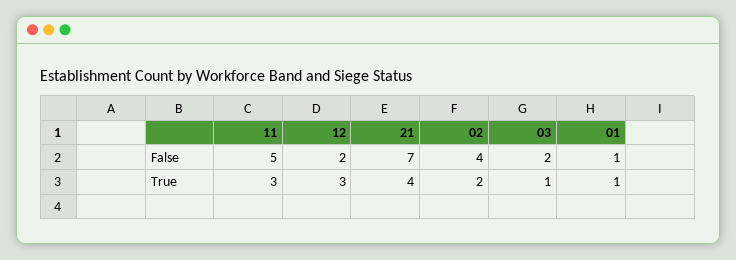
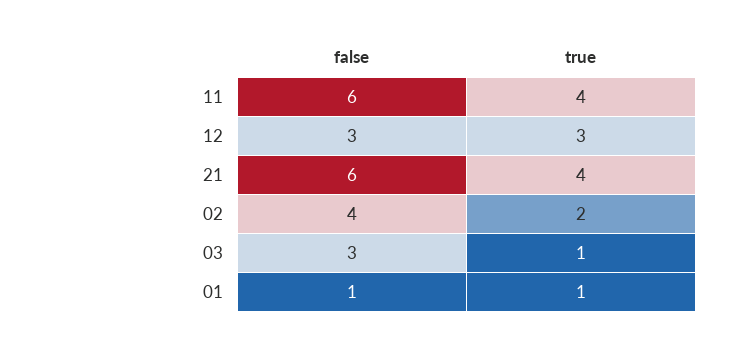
  {
    "11": {
-     "False": 5,
+     "False": 6,
-     "True": 3
+     "True": 4
    },
    "12": {
-     "False": 2,
+     "False": 3,
      "True": 3
    },
    "21": {
-     "False": 7,
+     "False": 6,
      "True": 4
    },
    "02": {
      "False": 4,
      "True": 2
    },
    "03": {
-     "False": 2,
+     "False": 3,
      "True": 1
    },
    "01": {
      "False": 1,
      "True": 1
    }
  }

